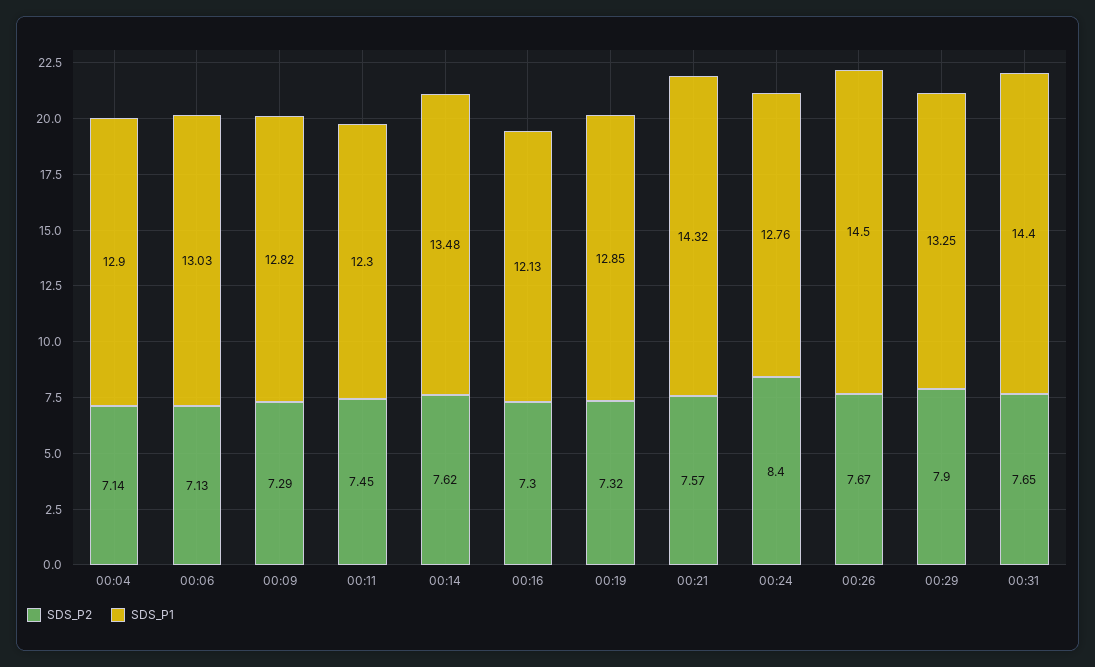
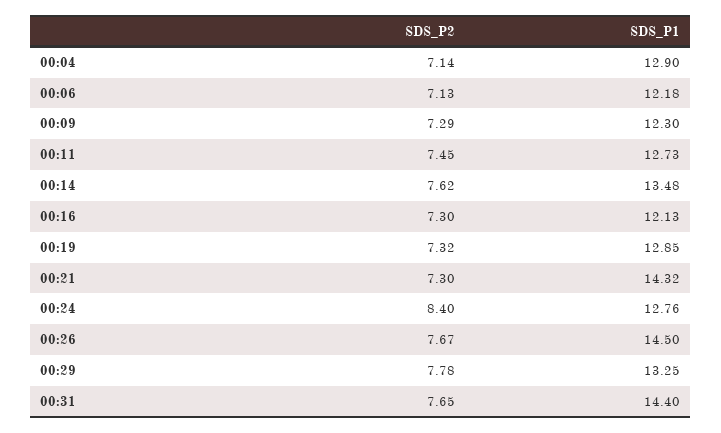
  {
    "SDS_P2": {
      "00:04": 7.14,
      "00:06": 7.13,
      "00:09": 7.29,
      "00:11": 7.45,
      "00:14": 7.62,
      "00:16": 7.3,
      "00:19": 7.32,
-     "00:21": 7.57,
+     "00:21": 7.3,
      "00:24": 8.4,
      "00:26": 7.67,
-     "00:29": 7.9,
+     "00:29": 7.78,
      "00:31": 7.65
    },
    "SDS_P1": {
      "00:04": 12.9,
-     "00:06": 13.03,
+     "00:06": 12.18,
-     "00:09": 12.82,
+     "00:09": 12.3,
-     "00:11": 12.3,
+     "00:11": 12.73,
      "00:14": 13.48,
      "00:16": 12.13,
      "00:19": 12.85,
      "00:21": 14.32,
      "00:24": 12.76,
      "00:26": 14.5,
      "00:29": 13.25,
      "00:31": 14.4
    }
  }

